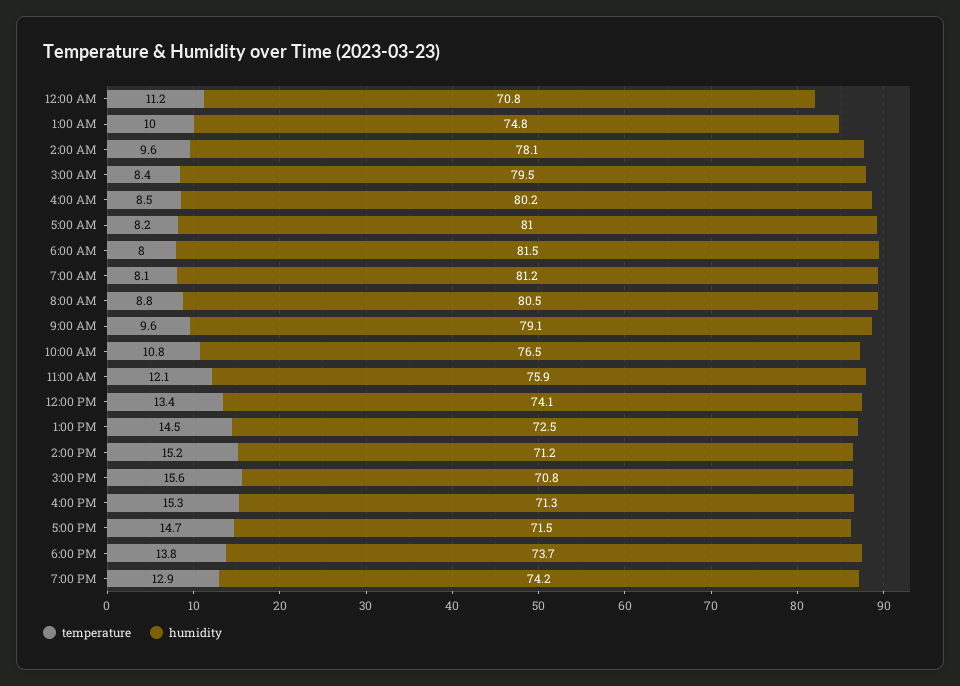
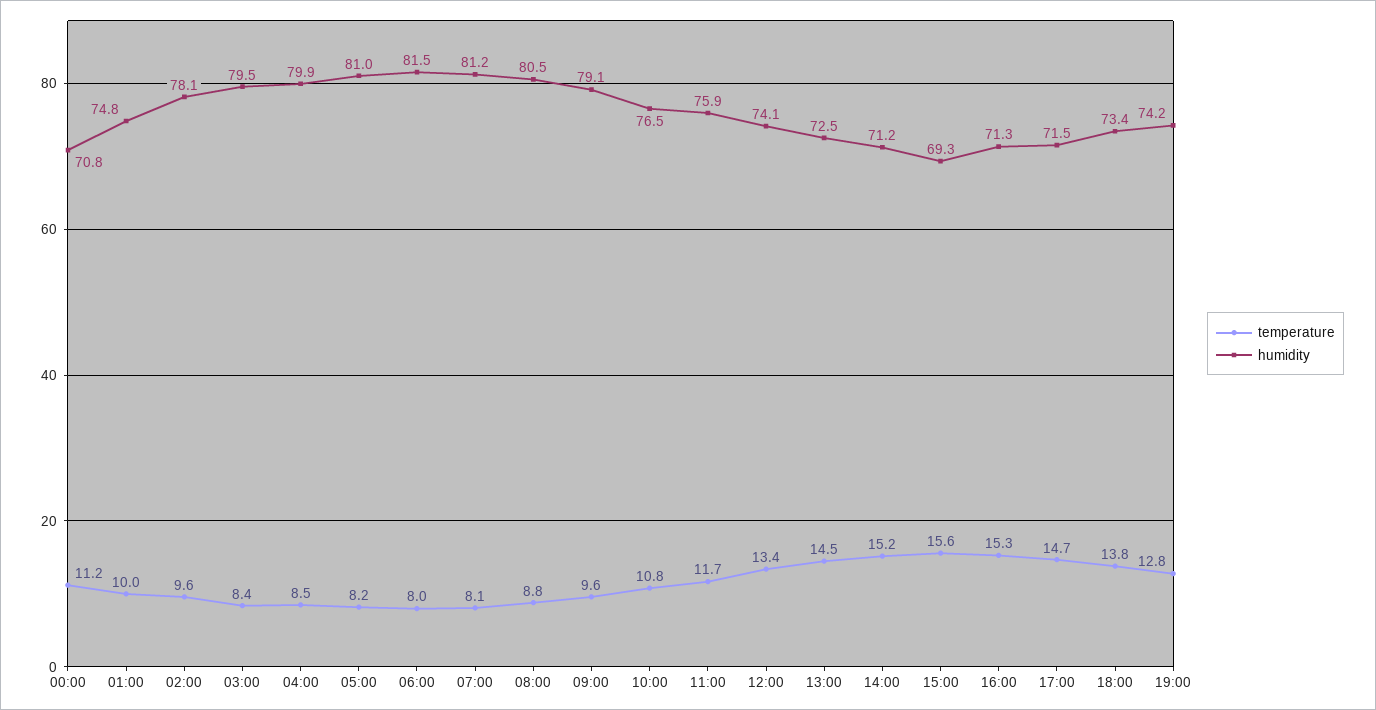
  {
    "temperature": {
      "12:00 AM": 11.2,
      "1:00 AM": 10,
      "2:00 AM": 9.6,
      "3:00 AM": 8.4,
      "4:00 AM": 8.5,
      "5:00 AM": 8.2,
      "6:00 AM": 8,
      "7:00 AM": 8.1,
      "8:00 AM": 8.8,
      "9:00 AM": 9.6,
      "10:00 AM": 10.8,
-     "11:00 AM": 12.1,
+     "11:00 AM": 11.7,
      "12:00 PM": 13.4,
      "1:00 PM": 14.5,
      "2:00 PM": 15.2,
      "3:00 PM": 15.6,
      "4:00 PM": 15.3,
      "5:00 PM": 14.7,
      "6:00 PM": 13.8,
-     "7:00 PM": 12.9
+     "7:00 PM": 12.8
    },
    "humidity": {
      "12:00 AM": 70.8,
      "1:00 AM": 74.8,
      "2:00 AM": 78.1,
      "3:00 AM": 79.5,
-     "4:00 AM": 80.2,
+     "4:00 AM": 79.9,
      "5:00 AM": 81,
      "6:00 AM": 81.5,
      "7:00 AM": 81.2,
      "8:00 AM": 80.5,
      "9:00 AM": 79.1,
      "10:00 AM": 76.5,
      "11:00 AM": 75.9,
      "12:00 PM": 74.1,
      "1:00 PM": 72.5,
      "2:00 PM": 71.2,
-     "3:00 PM": 70.8,
+     "3:00 PM": 69.3,
      "4:00 PM": 71.3,
      "5:00 PM": 71.5,
-     "6:00 PM": 73.7,
+     "6:00 PM": 73.4,
      "7:00 PM": 74.2
    }
  }

